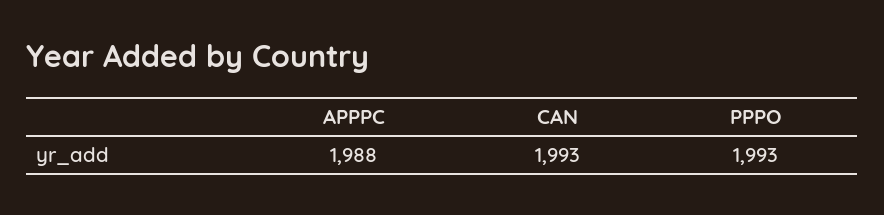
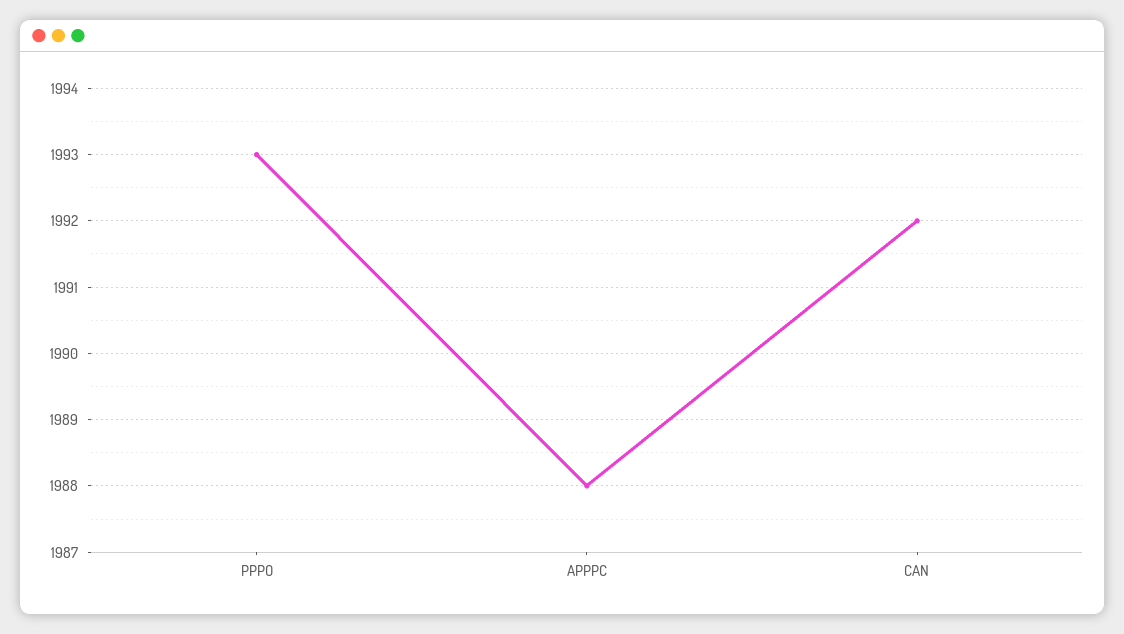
  {
    "APPPC": 1988,
-   "CAN": 1993,
+   "CAN": 1992,
    "PPPO": 1993
  }

